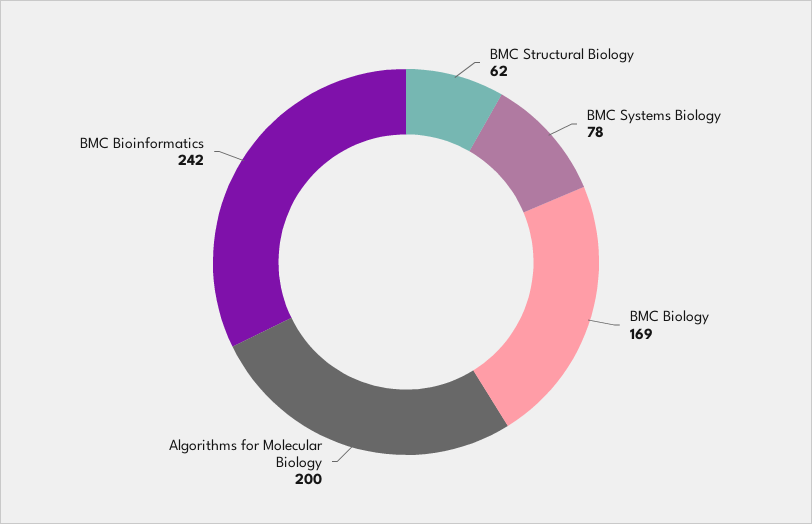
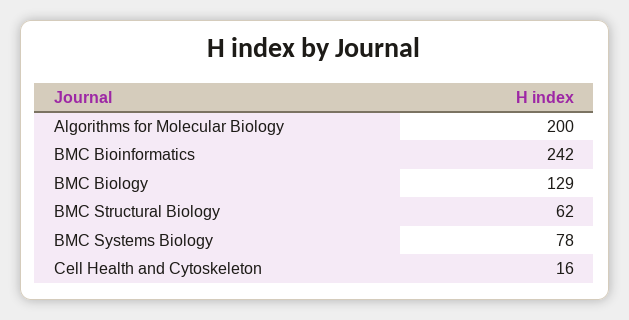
  {
    "BMC Structural Biology": 62,
    "BMC Systems Biology": 78,
-   "BMC Biology": 169,
+   "BMC Biology": 129,
    "Algorithms for Molecular Biology": 200,
-   "BMC Bioinformatics": 242
+   "BMC Bioinformatics": 242,
+   "Cell Health and Cytoskeleton": 16
  }

